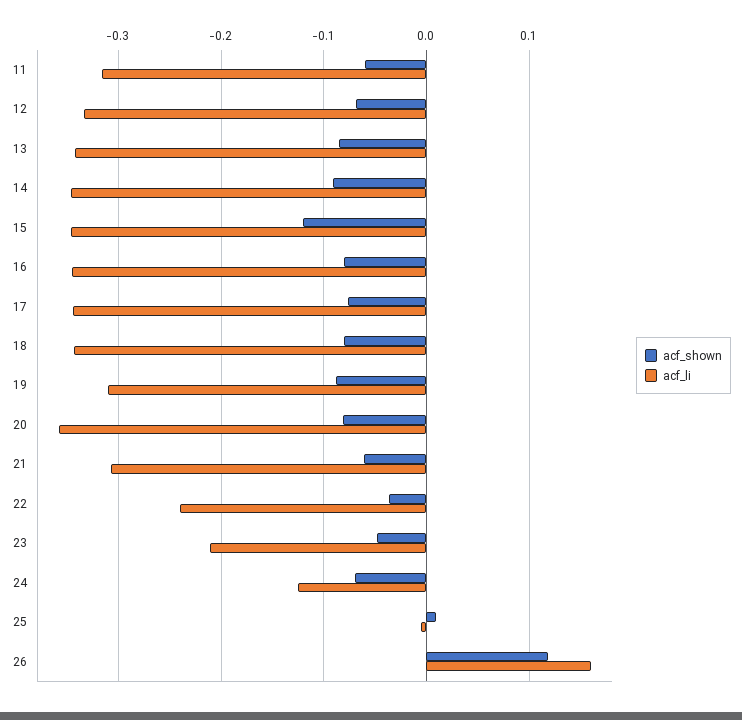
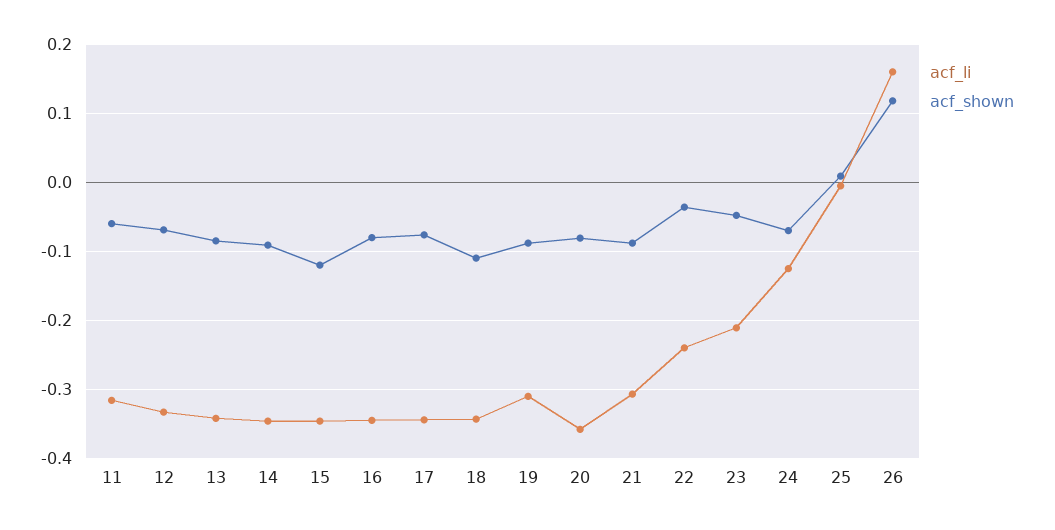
  {
    "acf_shown": {
      "11": -0.06,
      "12": -0.07,
      "13": -0.09,
      "14": -0.09,
      "15": -0.12,
      "16": -0.08,
      "17": -0.08,
-     "18": -0.08,
+     "18": -0.11,
      "19": -0.09,
      "20": -0.08,
-     "21": -0.06,
+     "21": -0.09,
      "22": -0.04,
      "23": -0.05,
      "24": -0.07,
      "25": 0.01,
      "26": 0.12
    },
    "acf_li": {
      "11": -0.32,
      "12": -0.33,
      "13": -0.34,
      "14": -0.35,
      "15": -0.35,
      "16": -0.35,
      "17": -0.34,
      "18": -0.34,
      "19": -0.31,
      "20": -0.36,
      "21": -0.31,
      "22": -0.24,
      "23": -0.21,
      "24": -0.13,
      "25": -0.01,
      "26": 0.16
    }
  }

